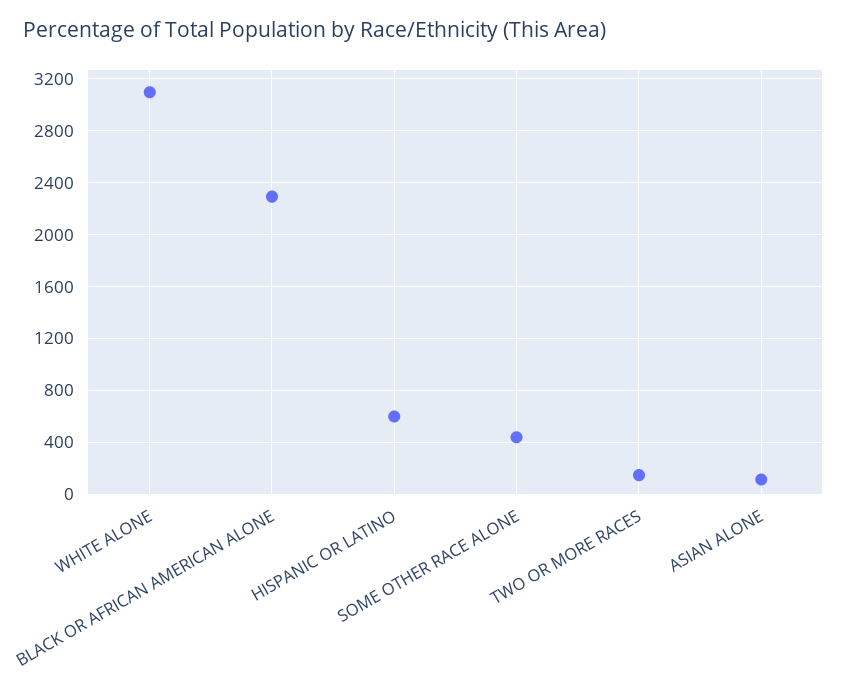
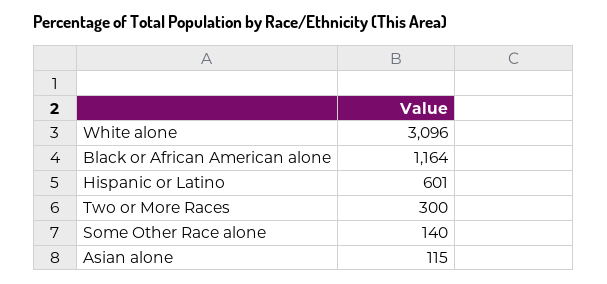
  {
    "WHITE ALONE": 3096,
-   "BLACK OR AFRICAN AMERICAN ALONE": 2300,
+   "BLACK OR AFRICAN AMERICAN ALONE": 1164,
    "HISPANIC OR LATINO": 601,
-   "SOME OTHER RACE ALONE": 450,
+   "SOME OTHER RACE ALONE": 140,
-   "TWO OR MORE RACES": 150,
+   "TWO OR MORE RACES": 300,
    "ASIAN ALONE": 115
  }

